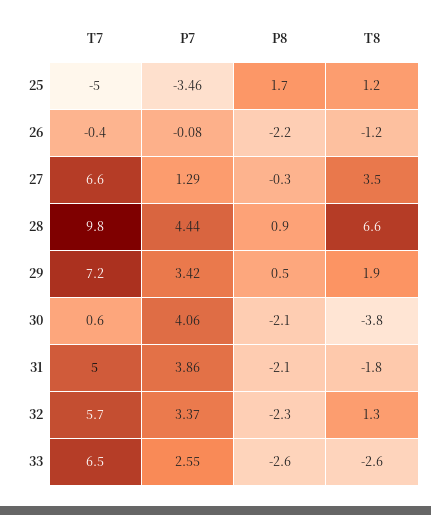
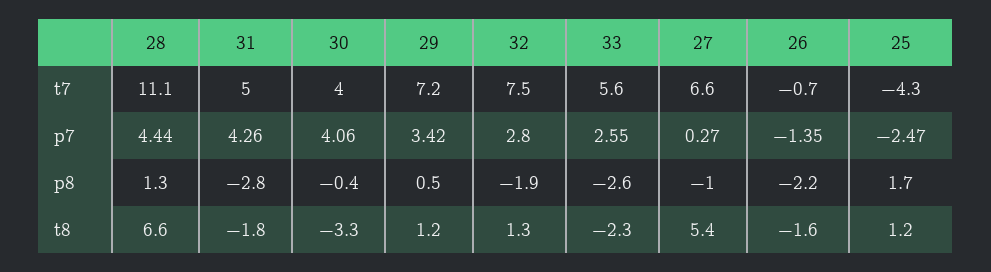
  {
    "T7": {
-     "25": -5,
+     "25": -4.3,
-     "26": -0.4,
+     "26": -0.7,
      "27": 6.6,
-     "28": 9.8,
+     "28": 11.1,
      "29": 7.2,
-     "30": 0.6,
+     "30": 4,
      "31": 5,
-     "32": 5.7,
+     "32": 7.5,
-     "33": 6.5
+     "33": 5.6
    },
    "P7": {
-     "25": -3.46,
+     "25": -2.47,
-     "26": -0.08,
+     "26": -1.35,
-     "27": 1.29,
+     "27": 0.27,
      "28": 4.44,
      "29": 3.42,
      "30": 4.06,
-     "31": 3.86,
+     "31": 4.26,
-     "32": 3.37,
+     "32": 2.8,
      "33": 2.55
    },
    "P8": {
      "25": 1.7,
      "26": -2.2,
-     "27": -0.3,
+     "27": -1,
-     "28": 0.9,
+     "28": 1.3,
      "29": 0.5,
-     "30": -2.1,
+     "30": -0.4,
-     "31": -2.1,
+     "31": -2.8,
-     "32": -2.3,
+     "32": -1.9,
      "33": -2.6
    },
    "T8": {
      "25": 1.2,
-     "26": -1.2,
+     "26": -1.6,
-     "27": 3.5,
+     "27": 5.4,
      "28": 6.6,
-     "29": 1.9,
+     "29": 1.2,
-     "30": -3.8,
+     "30": -3.3,
      "31": -1.8,
      "32": 1.3,
-     "33": -2.6
+     "33": -2.3
    }
  }

